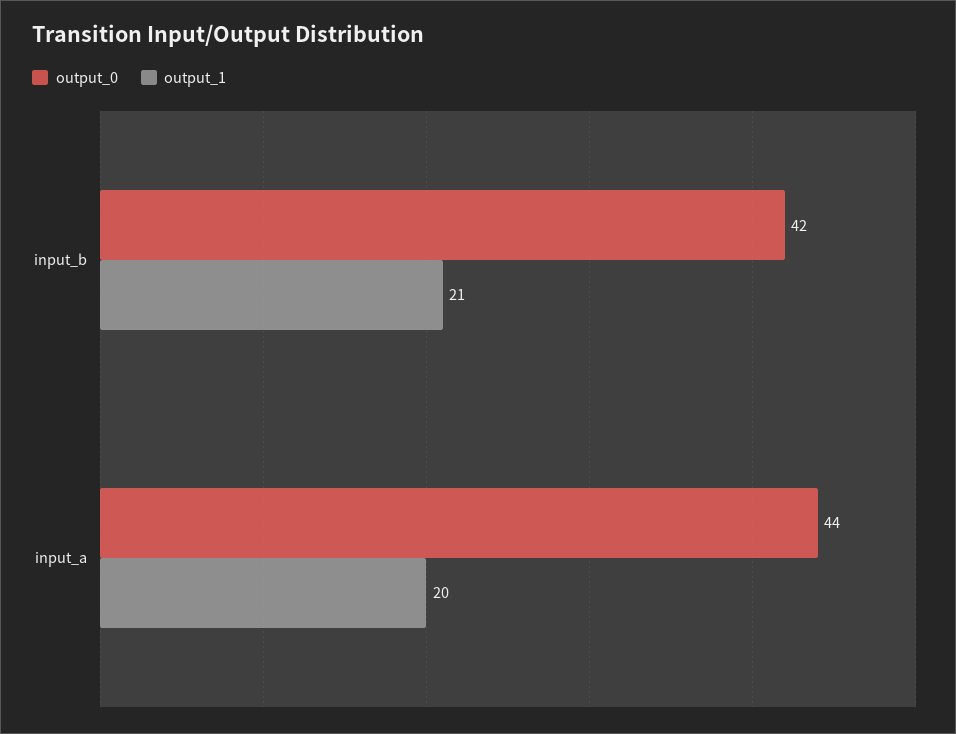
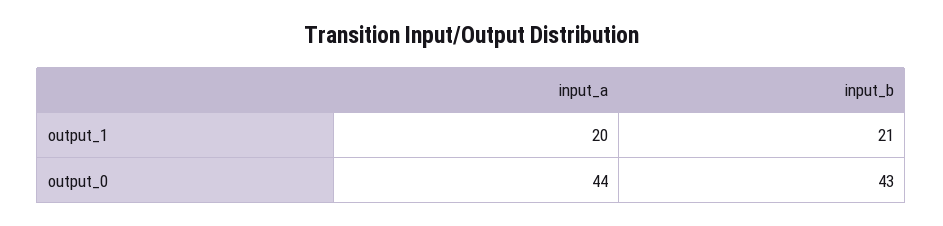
  {
    "output_0": {
-     "input_b": 42,
+     "input_b": 43,
      "input_a": 44
    },
    "output_1": {
      "input_b": 21,
      "input_a": 20
    }
  }

